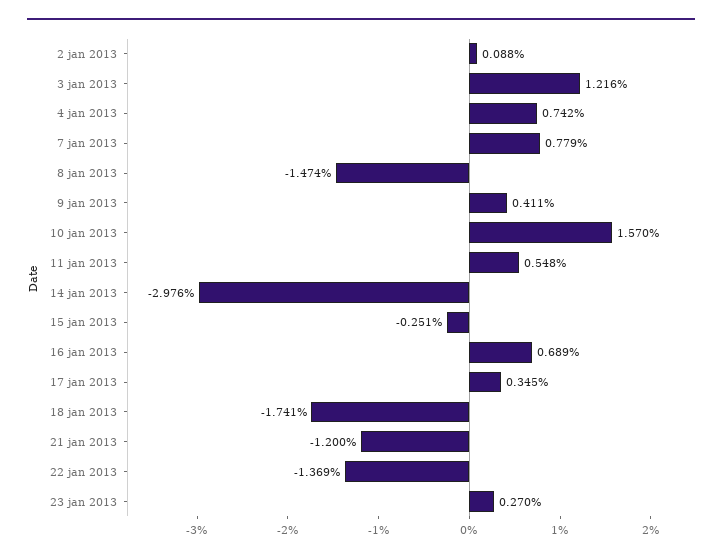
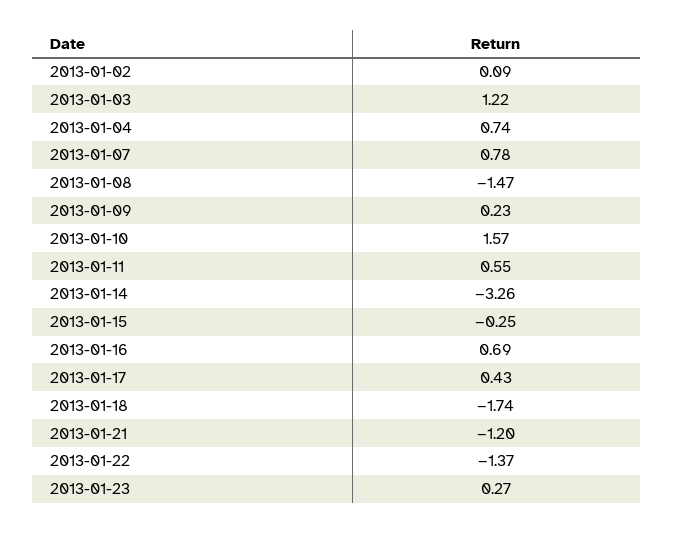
  {
    "2 jan 2013": 0.088,
    "3 jan 2013": 1.216,
    "4 jan 2013": 0.742,
    "7 jan 2013": 0.779,
    "8 jan 2013": -1.474,
-   "9 jan 2013": 0.411,
+   "9 jan 2013": 0.23,
    "10 jan 2013": 1.57,
    "11 jan 2013": 0.548,
-   "14 jan 2013": -2.976,
+   "14 jan 2013": -3.26,
    "15 jan 2013": -0.251,
    "16 jan 2013": 0.689,
-   "17 jan 2013": 0.345,
+   "17 jan 2013": 0.43,
    "18 jan 2013": -1.741,
    "21 jan 2013": -1.2,
    "22 jan 2013": -1.369,
    "23 jan 2013": 0.27
  }

